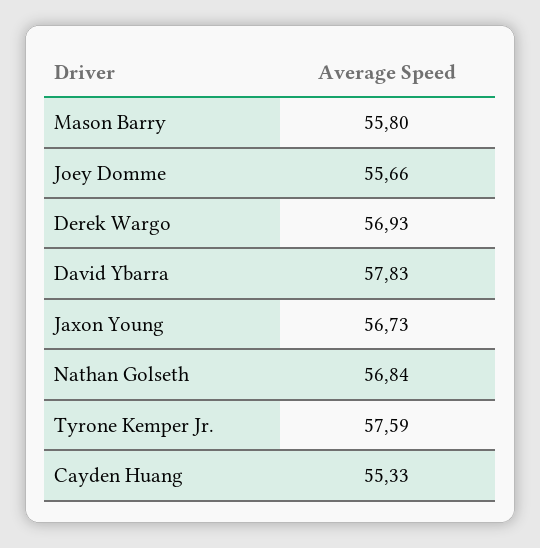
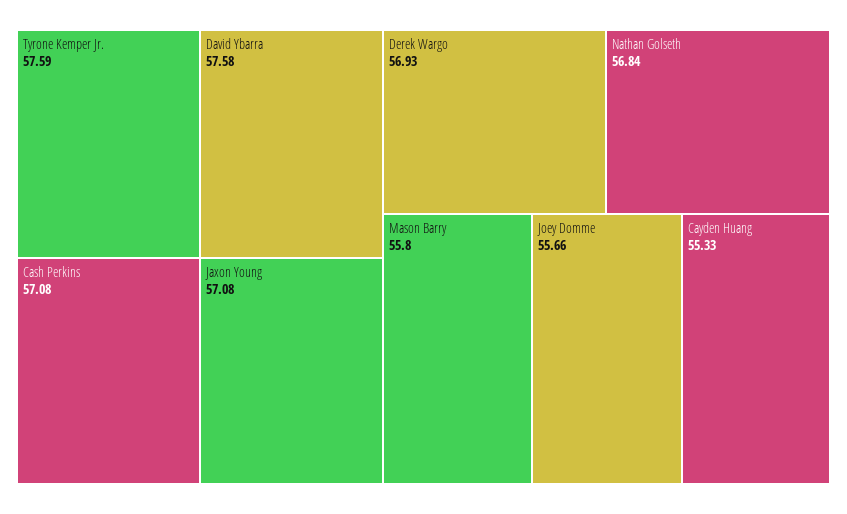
  {
    "Mason Barry": 55.8,
    "Joey Domme": 55.66,
    "Derek Wargo": 56.93,
-   "David Ybarra": 57.83,
+   "David Ybarra": 57.58,
-   "Jaxon Young": 56.73,
+   "Jaxon Young": 57.08,
    "Nathan Golseth": 56.84,
    "Tyrone Kemper Jr.": 57.59,
-   "Cayden Huang": 55.33
+   "Cayden Huang": 55.33,
+   "Cash Perkins": 57.08
  }

